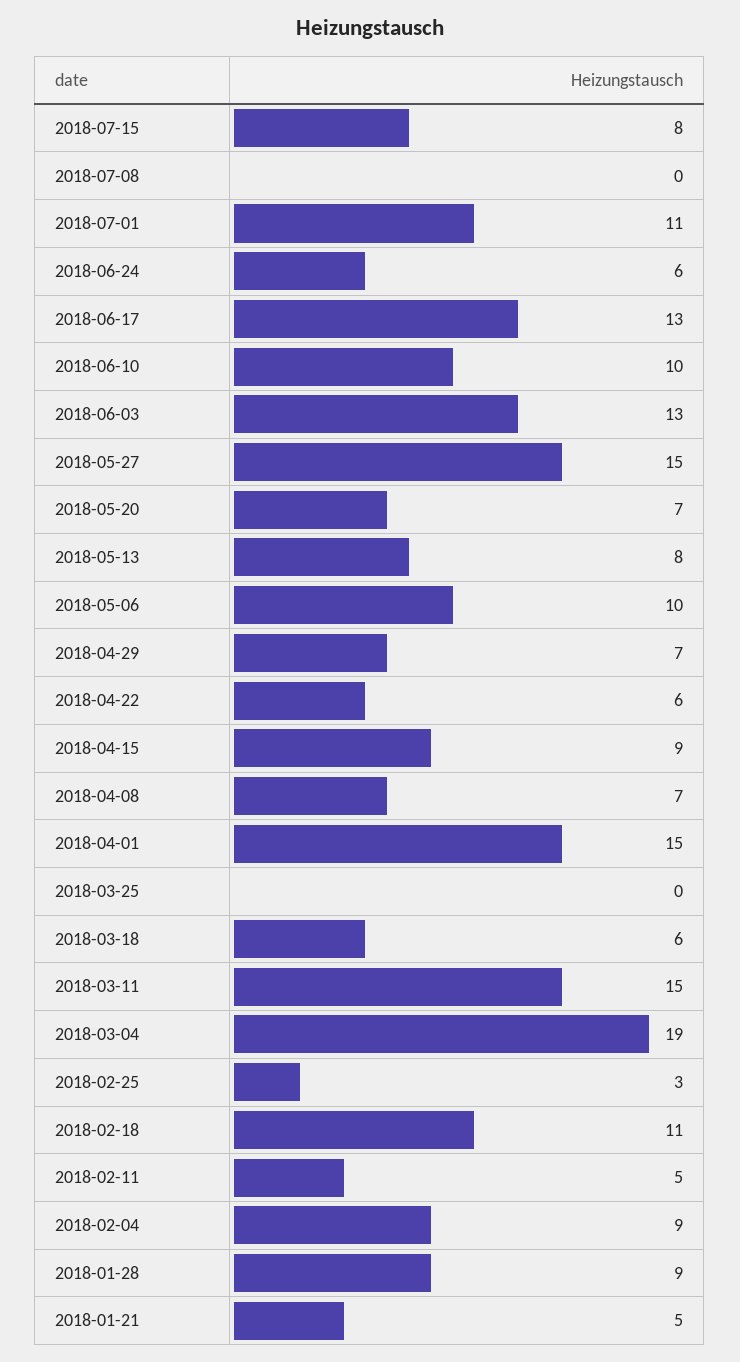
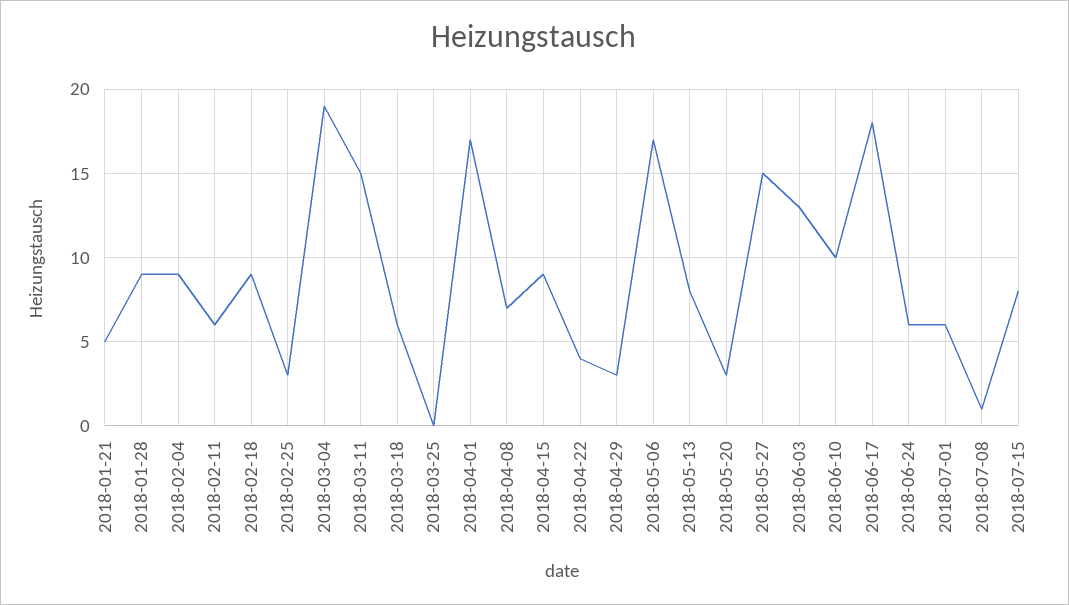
  {
    "2018-07-15": 8,
-   "2018-07-08": 0,
+   "2018-07-08": 1,
-   "2018-07-01": 11,
+   "2018-07-01": 6,
    "2018-06-24": 6,
-   "2018-06-17": 13,
+   "2018-06-17": 18,
    "2018-06-10": 10,
    "2018-06-03": 13,
    "2018-05-27": 15,
-   "2018-05-20": 7,
+   "2018-05-20": 3,
    "2018-05-13": 8,
-   "2018-05-06": 10,
+   "2018-05-06": 17,
-   "2018-04-29": 7,
+   "2018-04-29": 3,
-   "2018-04-22": 6,
+   "2018-04-22": 4,
    "2018-04-15": 9,
    "2018-04-08": 7,
-   "2018-04-01": 15,
+   "2018-04-01": 17,
    "2018-03-25": 0,
    "2018-03-18": 6,
    "2018-03-11": 15,
    "2018-03-04": 19,
    "2018-02-25": 3,
-   "2018-02-18": 11,
+   "2018-02-18": 9,
-   "2018-02-11": 5,
+   "2018-02-11": 6,
    "2018-02-04": 9,
    "2018-01-28": 9,
    "2018-01-21": 5
  }

